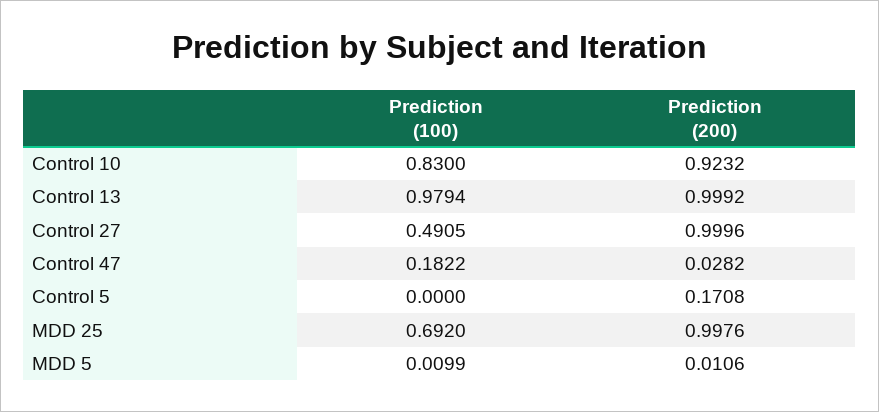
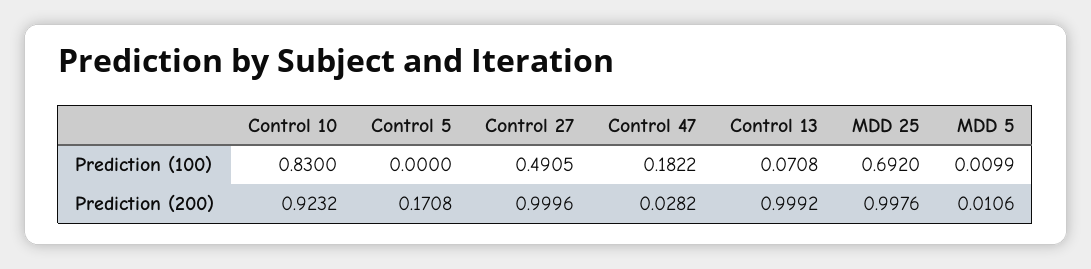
  {
    "Prediction (100)": {
      "Control 10": 0.83,
-     "Control 13": 0.9794,
+     "Control 13": 0.0708,
      "Control 27": 0.4905,
      "Control 47": 0.1822,
      "Control 5": 0,
      "MDD 25": 0.692,
      "MDD 5": 0.0099
    },
    "Prediction (200)": {
      "Control 10": 0.9232,
      "Control 13": 0.9992,
      "Control 27": 0.9996,
      "Control 47": 0.0282,
      "Control 5": 0.1708,
      "MDD 25": 0.9976,
      "MDD 5": 0.0106
    }
  }

